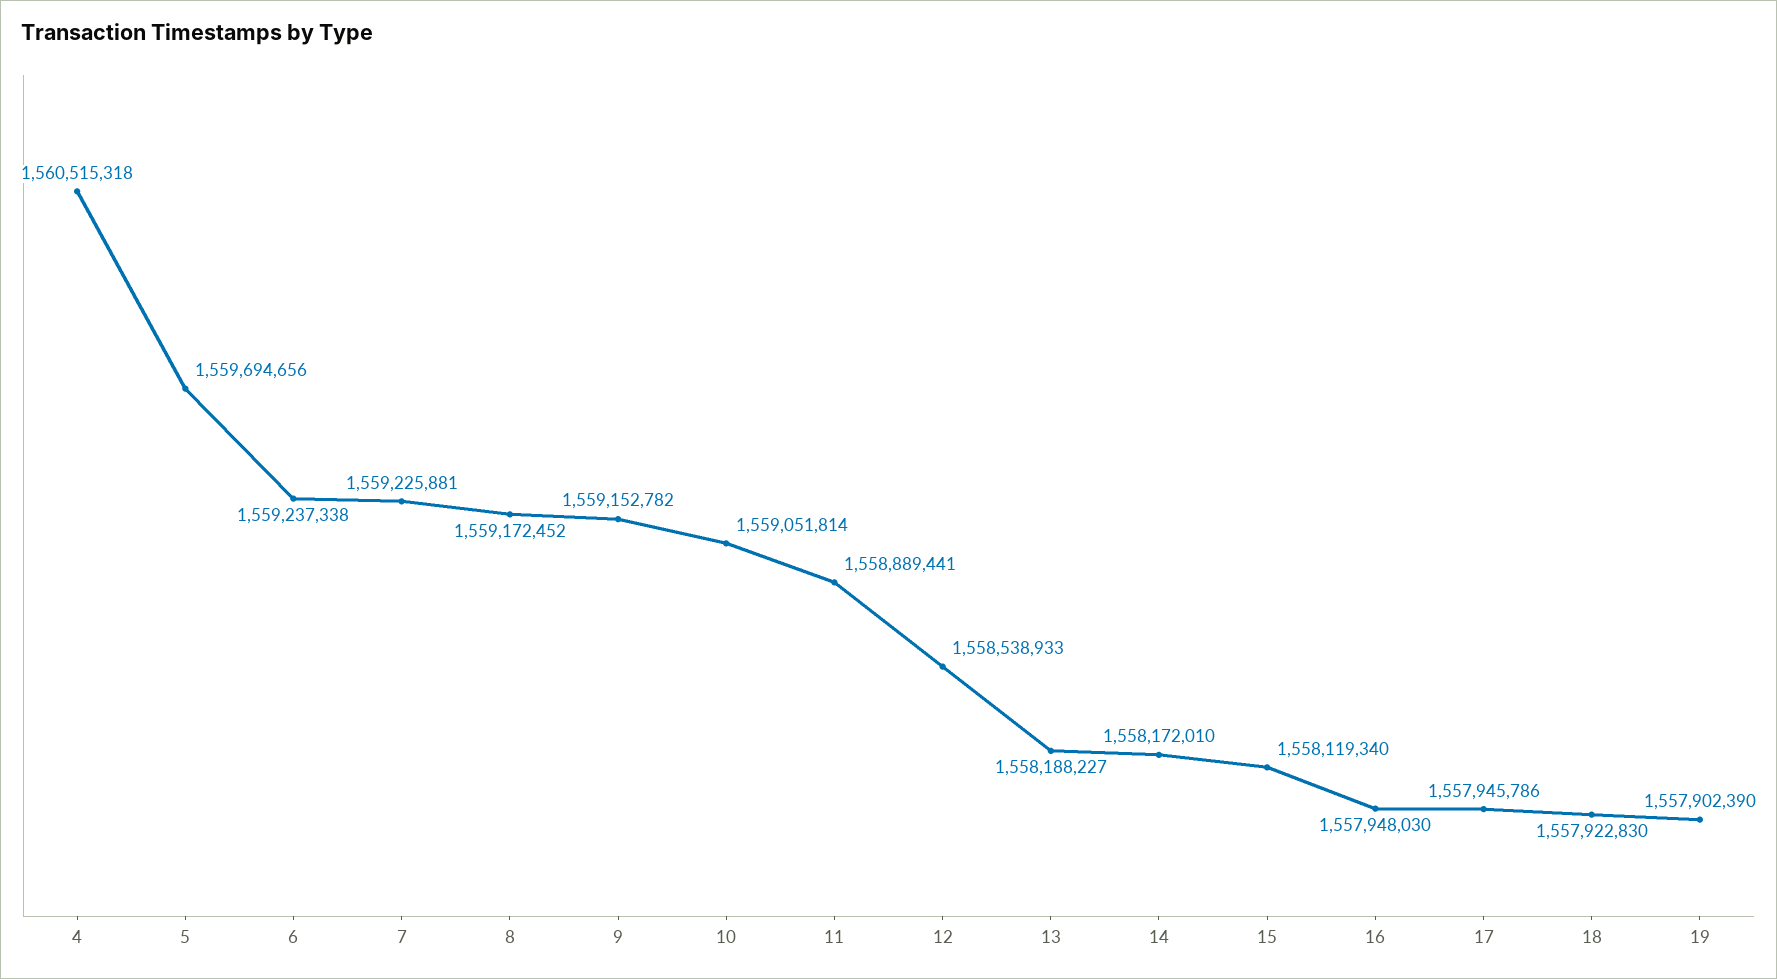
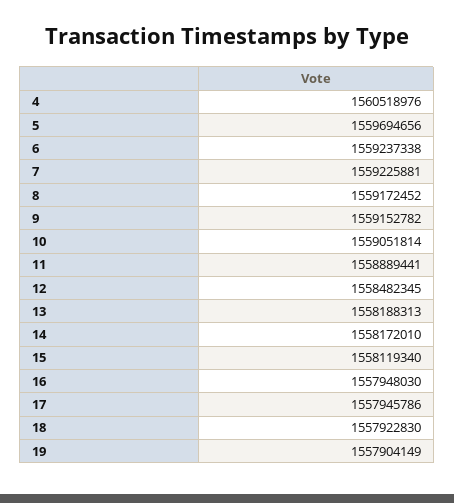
  {
-   "4": 1560515318,
+   "4": 1560518976,
    "5": 1559694656,
    "6": 1559237338,
    "7": 1559225881,
    "8": 1559172452,
    "9": 1559152782,
    "10": 1559051814,
    "11": 1558889441,
-   "12": 1558538933,
+   "12": 1558482345,
-   "13": 1558188227,
+   "13": 1558188313,
    "14": 1558172010,
    "15": 1558119340,
    "16": 1557948030,
    "17": 1557945786,
    "18": 1557922830,
-   "19": 1557902390
+   "19": 1557904149
  }

